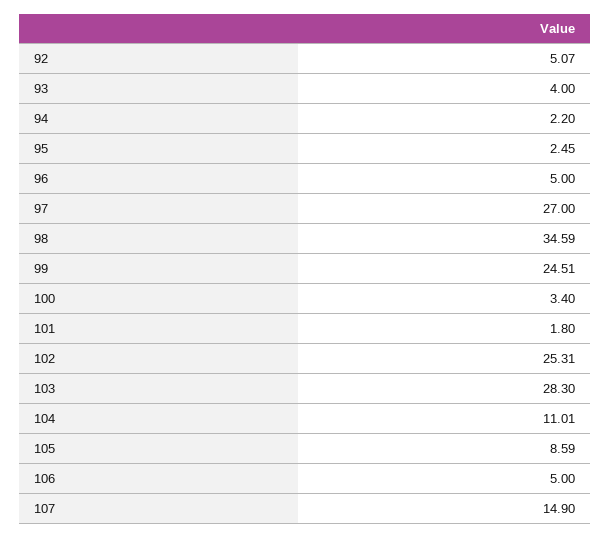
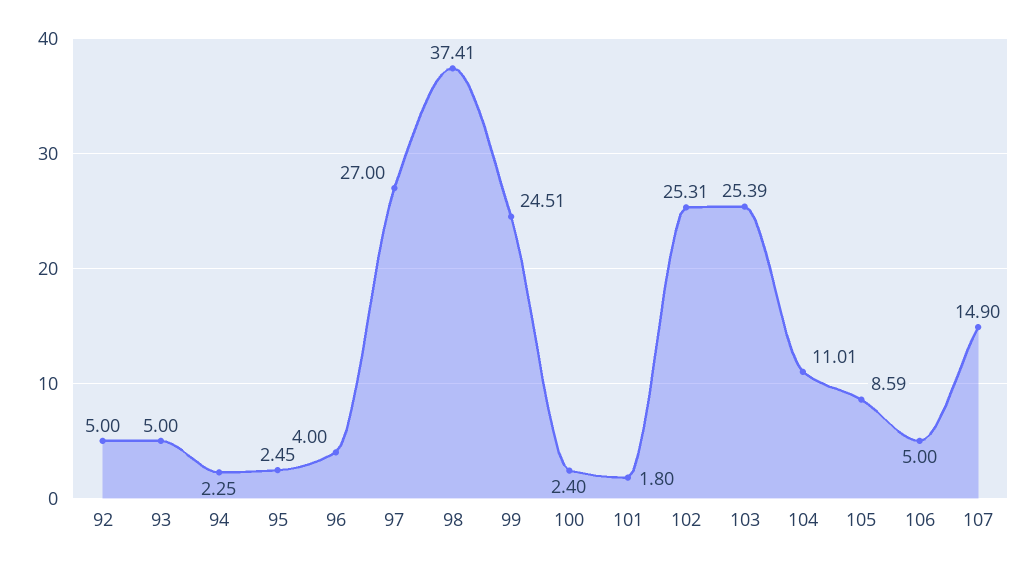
  {
-   "92": 5.07,
+   "92": 5,
-   "93": 4,
+   "93": 5,
-   "94": 2.2,
+   "94": 2.25,
    "95": 2.45,
-   "96": 5,
+   "96": 4,
    "97": 27,
-   "98": 34.59,
+   "98": 37.41,
    "99": 24.51,
-   "100": 3.4,
+   "100": 2.4,
    "101": 1.8,
    "102": 25.31,
-   "103": 28.3,
+   "103": 25.39,
    "104": 11.01,
    "105": 8.59,
    "106": 5,
    "107": 14.9
  }

